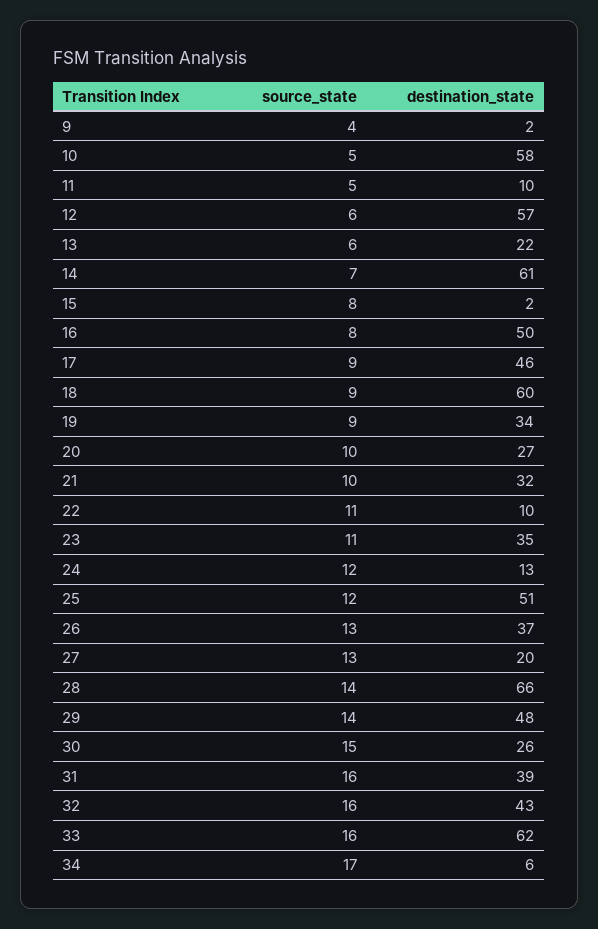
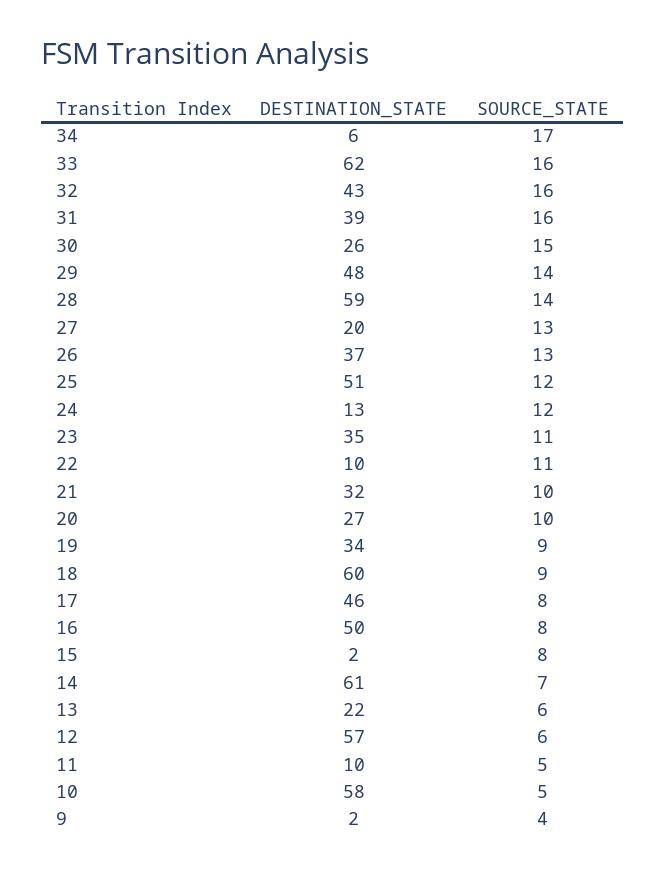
  {
    "source_state": {
      "9": 4,
      "10": 5,
      "11": 5,
      "12": 6,
      "13": 6,
      "14": 7,
      "15": 8,
      "16": 8,
-     "17": 9,
+     "17": 8,
      "18": 9,
      "19": 9,
      "20": 10,
      "21": 10,
      "22": 11,
      "23": 11,
      "24": 12,
      "25": 12,
      "26": 13,
      "27": 13,
      "28": 14,
      "29": 14,
      "30": 15,
      "31": 16,
      "32": 16,
      "33": 16,
      "34": 17
    },
    "destination_state": {
      "9": 2,
      "10": 58,
      "11": 10,
      "12": 57,
      "13": 22,
      "14": 61,
      "15": 2,
      "16": 50,
      "17": 46,
      "18": 60,
      "19": 34,
      "20": 27,
      "21": 32,
      "22": 10,
      "23": 35,
      "24": 13,
      "25": 51,
      "26": 37,
      "27": 20,
-     "28": 66,
+     "28": 59,
      "29": 48,
      "30": 26,
      "31": 39,
      "32": 43,
      "33": 62,
      "34": 6
    }
  }

